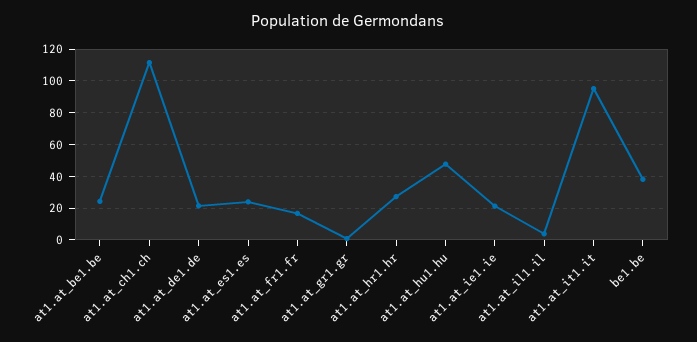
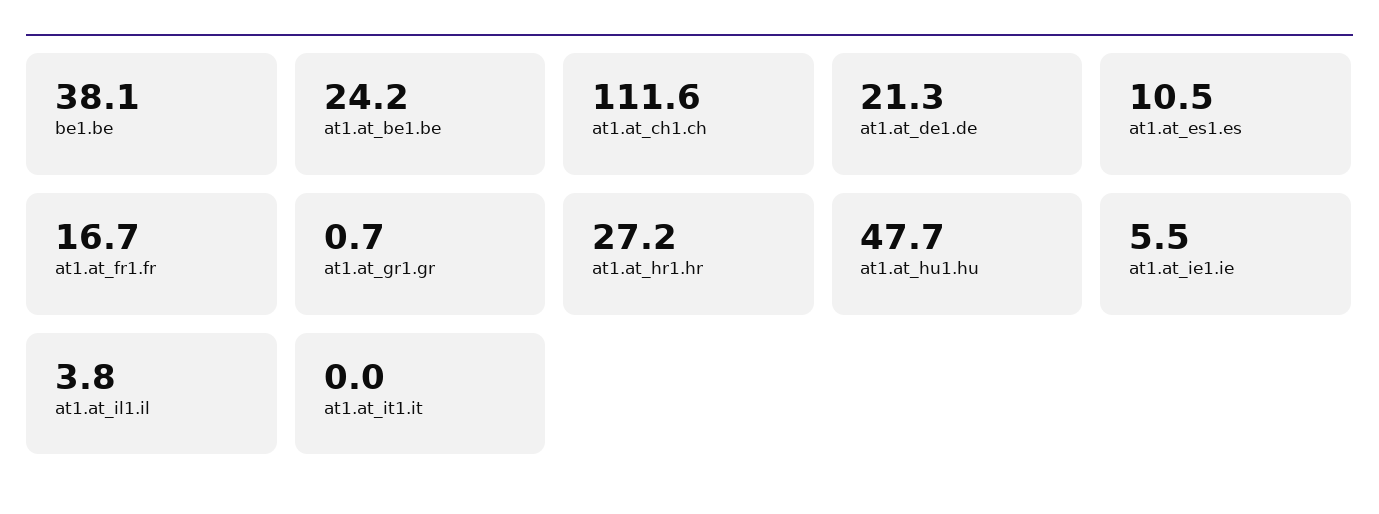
  {
    "at1.at_be1.be": 24.2,
    "at1.at_ch1.ch": 111.6,
    "at1.at_de1.de": 21.3,
-   "at1.at_es1.es": 25,
+   "at1.at_es1.es": 10.5,
    "at1.at_fr1.fr": 16.7,
    "at1.at_gr1.gr": 0.7,
    "at1.at_hr1.hr": 27.2,
    "at1.at_hu1.hu": 47.7,
-   "at1.at_ie1.ie": 20,
+   "at1.at_ie1.ie": 5.5,
    "at1.at_il1.il": 3.8,
-   "at1.at_it1.it": 95,
+   "at1.at_it1.it": 0,
    "be1.be": 38.1
  }

